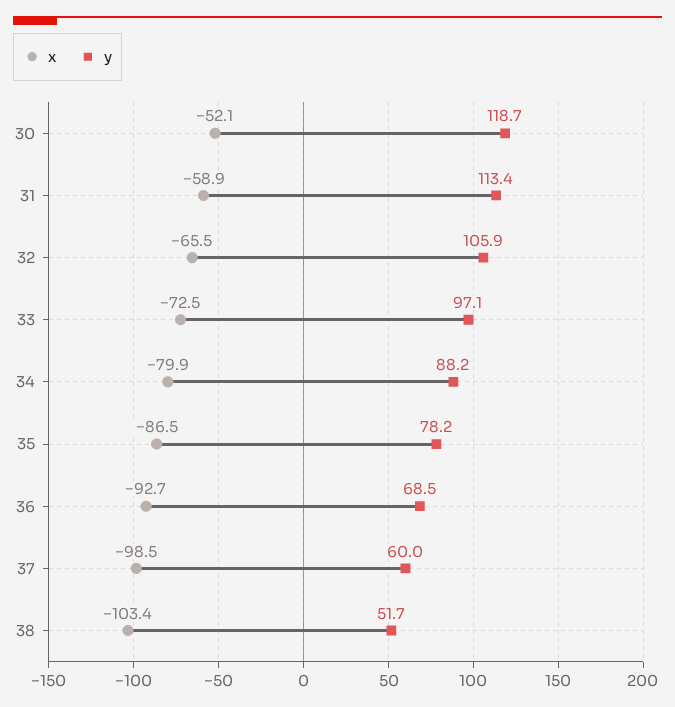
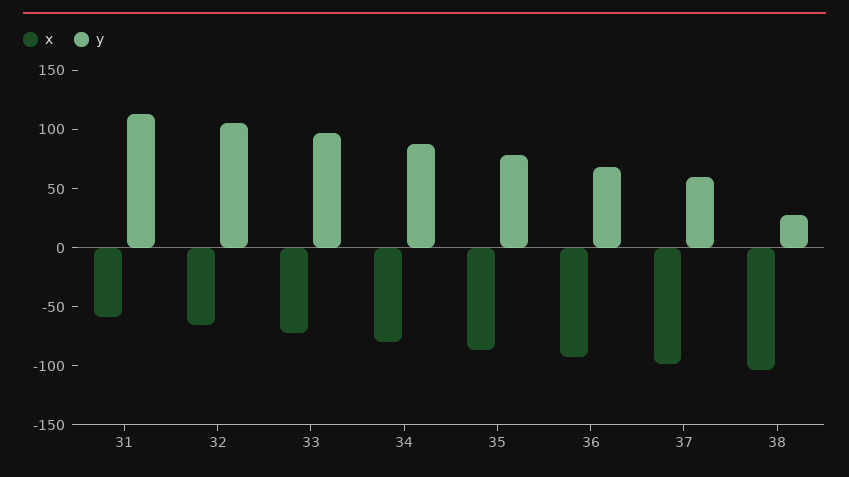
  {
    "x": {
-     "30": -52.1,
      "31": -58.9,
      "32": -65.5,
      "33": -72.5,
      "34": -79.9,
      "35": -86.5,
      "36": -92.7,
      "37": -98.5,
      "38": -103.4
    },
    "y": {
-     "30": 118.7,
      "31": 113.4,
      "32": 105.9,
      "33": 97.1,
      "34": 88.2,
      "35": 78.2,
      "36": 68.5,
      "37": 60,
-     "38": 51.7
+     "38": 30
    }
  }

